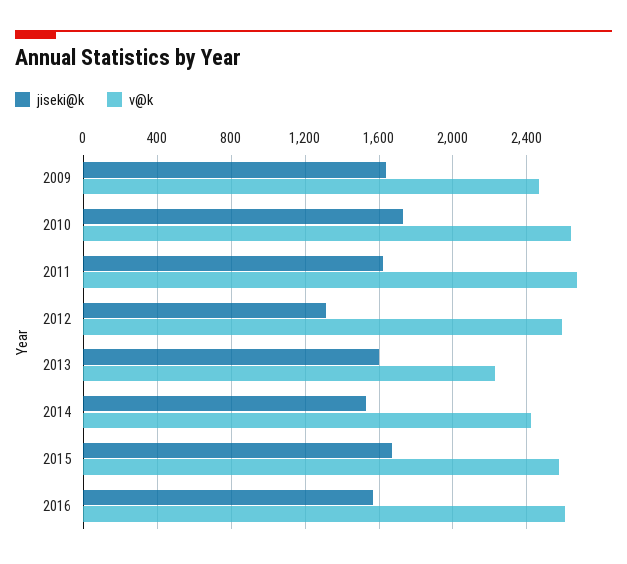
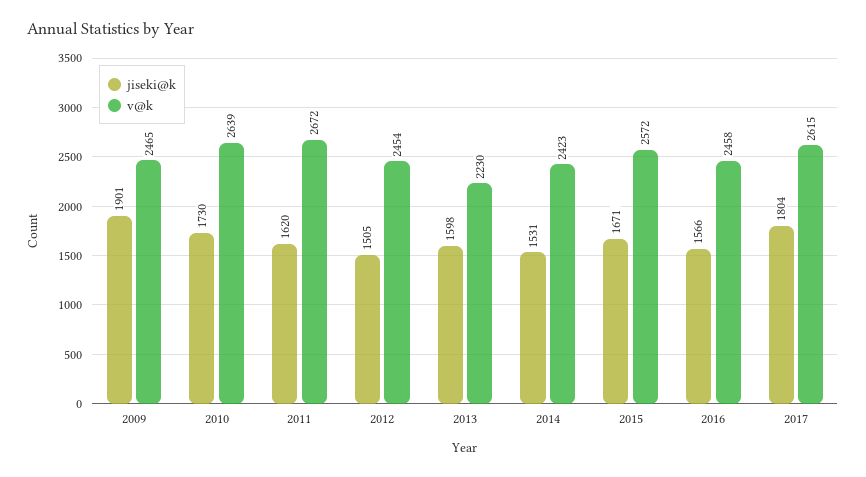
  {
    "jiseki@k": {
-     "2009": 1650,
+     "2009": 1901,
      "2010": 1730,
      "2011": 1620,
-     "2012": 1300,
+     "2012": 1505,
      "2013": 1598,
      "2014": 1531,
      "2015": 1671,
-     "2016": 1566
+     "2016": 1566,
+     "2017": 1804
    },
    "v@k": {
      "2009": 2465,
      "2010": 2639,
      "2011": 2672,
-     "2012": 2600,
+     "2012": 2454,
      "2013": 2230,
      "2014": 2423,
      "2015": 2572,
-     "2016": 2600
+     "2016": 2458,
+     "2017": 2615
    }
  }

